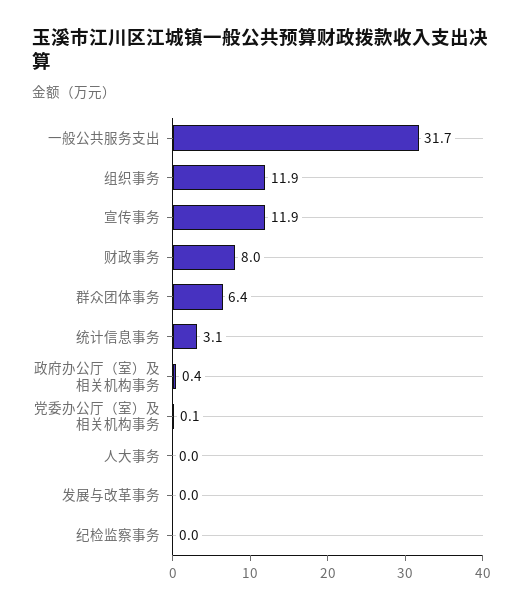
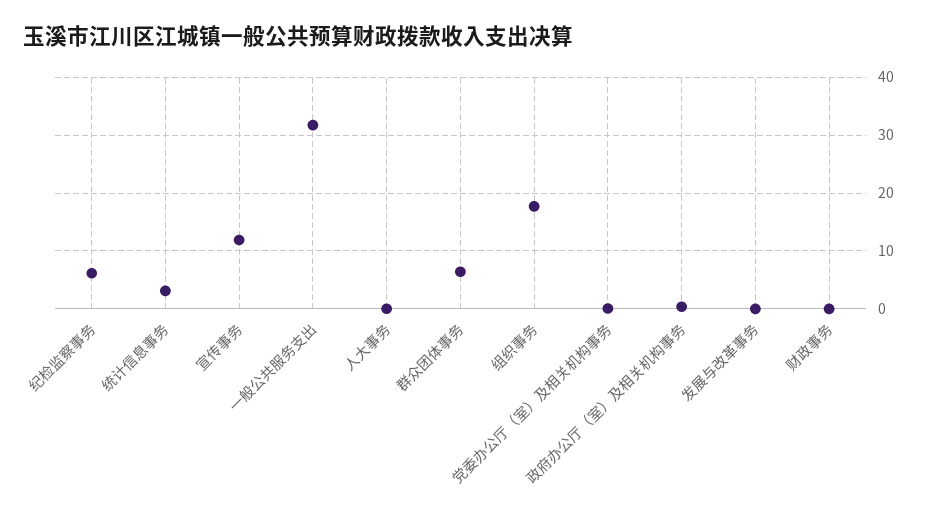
  {
    "一般公共服务支出": 31.7,
-   "组织事务": 11.9,
+   "组织事务": 18,
    "宣传事务": 11.9,
-   "财政事务": 8,
+   "财政事务": 0,
    "群众团体事务": 6.4,
    "统计信息事务": 3.1,
    "政府办公厅（室）及相关机构事务": 0.4,
    "党委办公厅（室）及相关机构事务": 0.1,
    "人大事务": 0,
    "发展与改革事务": 0,
-   "纪检监察事务": 0
+   "纪检监察事务": 6
  }

